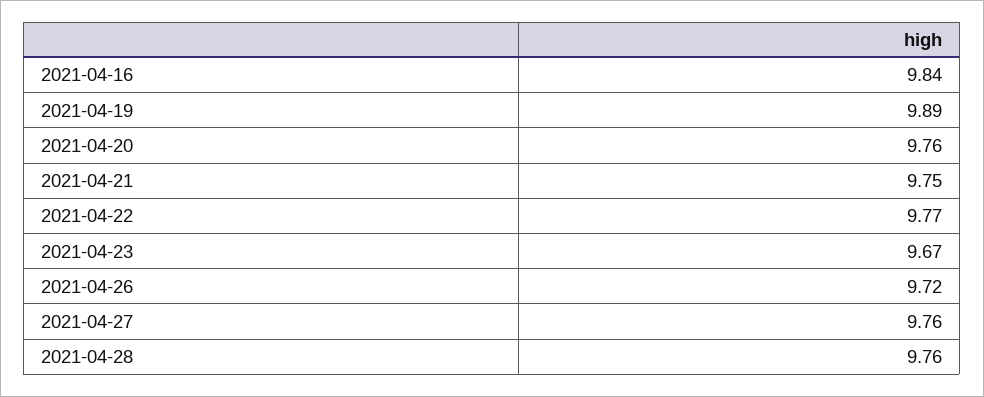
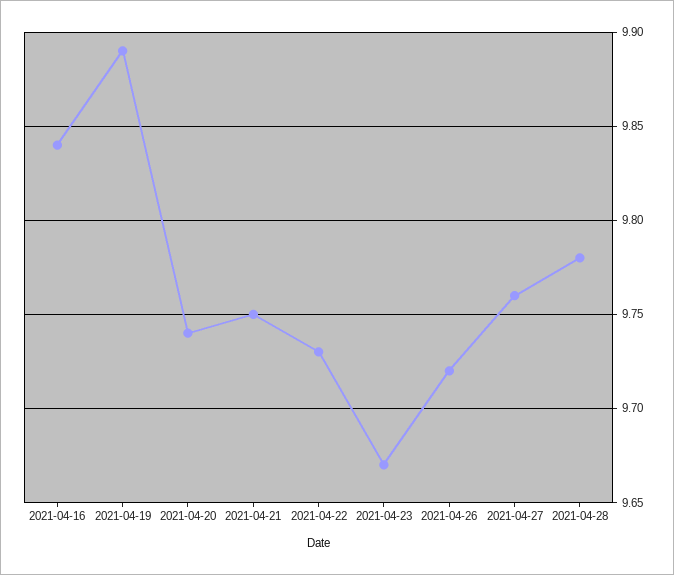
  {
    "2021-04-16": 9.84,
    "2021-04-19": 9.89,
-   "2021-04-20": 9.76,
+   "2021-04-20": 9.74,
    "2021-04-21": 9.75,
-   "2021-04-22": 9.77,
+   "2021-04-22": 9.73,
    "2021-04-23": 9.67,
    "2021-04-26": 9.72,
    "2021-04-27": 9.76,
-   "2021-04-28": 9.76
+   "2021-04-28": 9.78
  }

